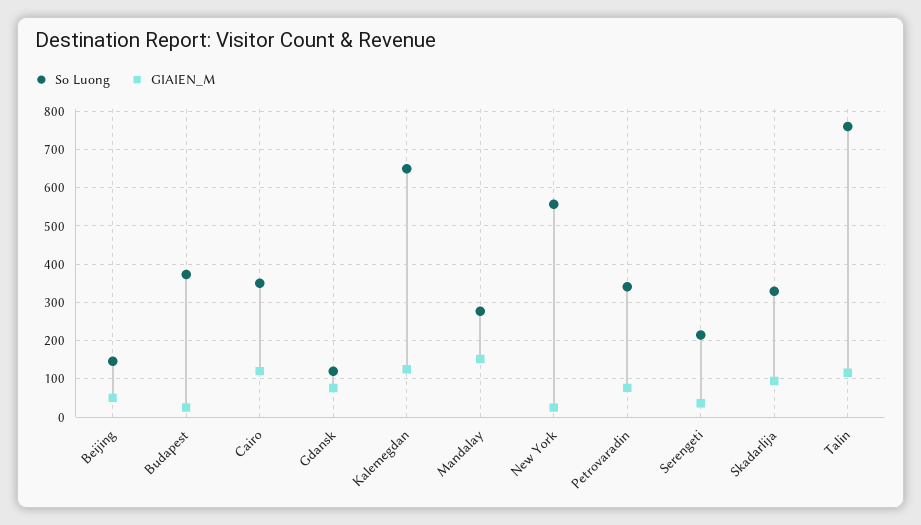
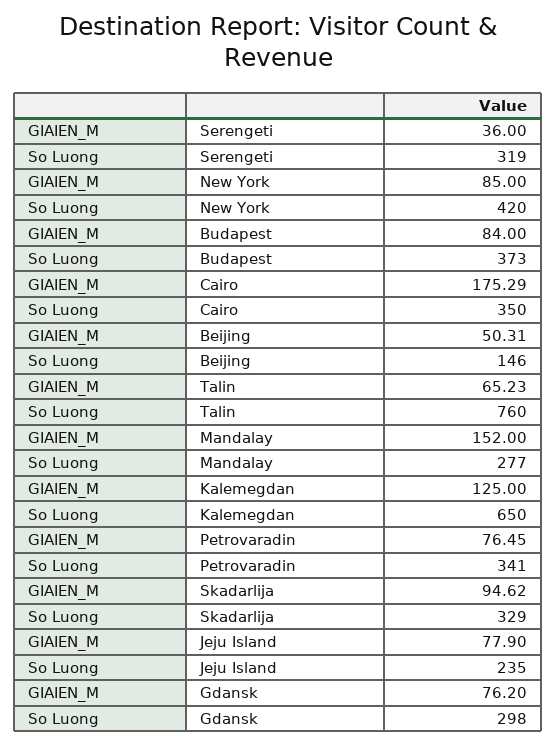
  {
    "So Luong": {
      "Beijing": 146,
      "Budapest": 373,
      "Cairo": 350,
-     "Gdansk": 120,
+     "Gdansk": 298,
      "Kalemegdan": 650,
      "Mandalay": 277,
-     "New York": 560,
+     "New York": 420,
      "Petrovaradin": 341,
-     "Serengeti": 220,
+     "Serengeti": 319,
      "Skadarlija": 329,
-     "Talin": 760
+     "Talin": 760,
+     "Jeju Island": 235
    },
    "GIAIEN_M": {
      "Beijing": 50.31,
-     "Budapest": 20,
+     "Budapest": 84,
-     "Cairo": 120,
+     "Cairo": 175.29,
      "Gdansk": 76.2,
      "Kalemegdan": 125,
      "Mandalay": 152,
-     "New York": 20,
+     "New York": 85,
      "Petrovaradin": 76.45,
      "Serengeti": 36,
      "Skadarlija": 94.62,
-     "Talin": 120
+     "Talin": 65.23,
+     "Jeju Island": 77.9
    }
  }

